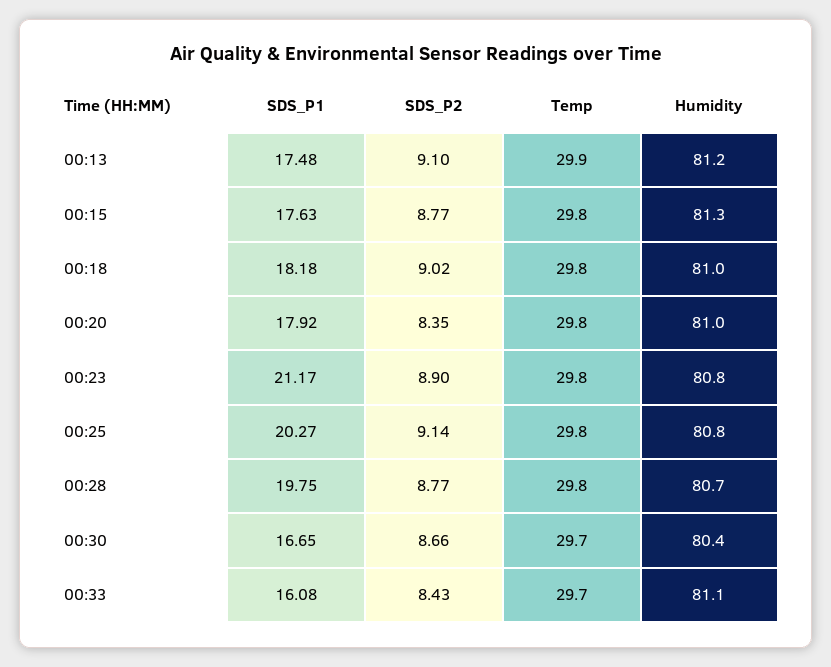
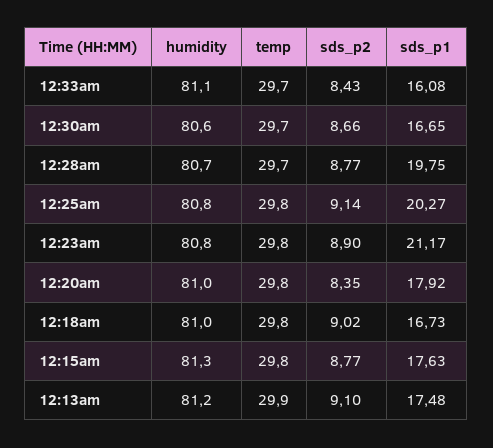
  {
    "SDS_P1": {
      "00:13": 17.48,
      "00:15": 17.63,
-     "00:18": 18.18,
+     "00:18": 16.73,
      "00:20": 17.92,
      "00:23": 21.17,
      "00:25": 20.27,
      "00:28": 19.75,
      "00:30": 16.65,
      "00:33": 16.08
    },
    "SDS_P2": {
      "00:13": 9.1,
      "00:15": 8.77,
      "00:18": 9.02,
      "00:20": 8.35,
      "00:23": 8.9,
      "00:25": 9.14,
      "00:28": 8.77,
      "00:30": 8.66,
      "00:33": 8.43
    },
    "Temp": {
      "00:13": 29.9,
      "00:15": 29.8,
      "00:18": 29.8,
      "00:20": 29.8,
      "00:23": 29.8,
      "00:25": 29.8,
-     "00:28": 29.8,
+     "00:28": 29.7,
      "00:30": 29.7,
      "00:33": 29.7
    },
    "Humidity": {
      "00:13": 81.2,
      "00:15": 81.3,
      "00:18": 81,
      "00:20": 81,
      "00:23": 80.8,
      "00:25": 80.8,
      "00:28": 80.7,
-     "00:30": 80.4,
+     "00:30": 80.6,
      "00:33": 81.1
    }
  }

